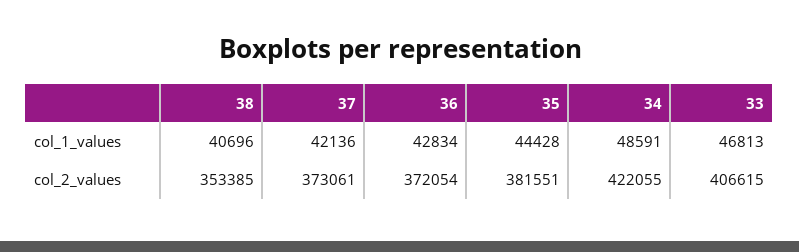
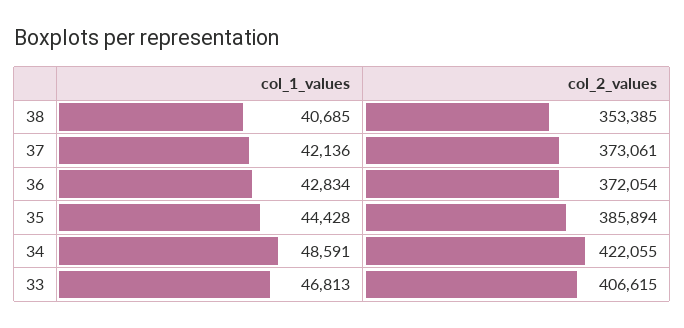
  {
    "38": {
-     "col_1_values": 40696,
+     "col_1_values": 40685,
      "col_2_values": 353385
    },
    "37": {
      "col_1_values": 42136,
      "col_2_values": 373061
    },
    "36": {
      "col_1_values": 42834,
      "col_2_values": 372054
    },
    "35": {
      "col_1_values": 44428,
-     "col_2_values": 381551
+     "col_2_values": 385894
    },
    "34": {
      "col_1_values": 48591,
      "col_2_values": 422055
    },
    "33": {
      "col_1_values": 46813,
      "col_2_values": 406615
    }
  }

